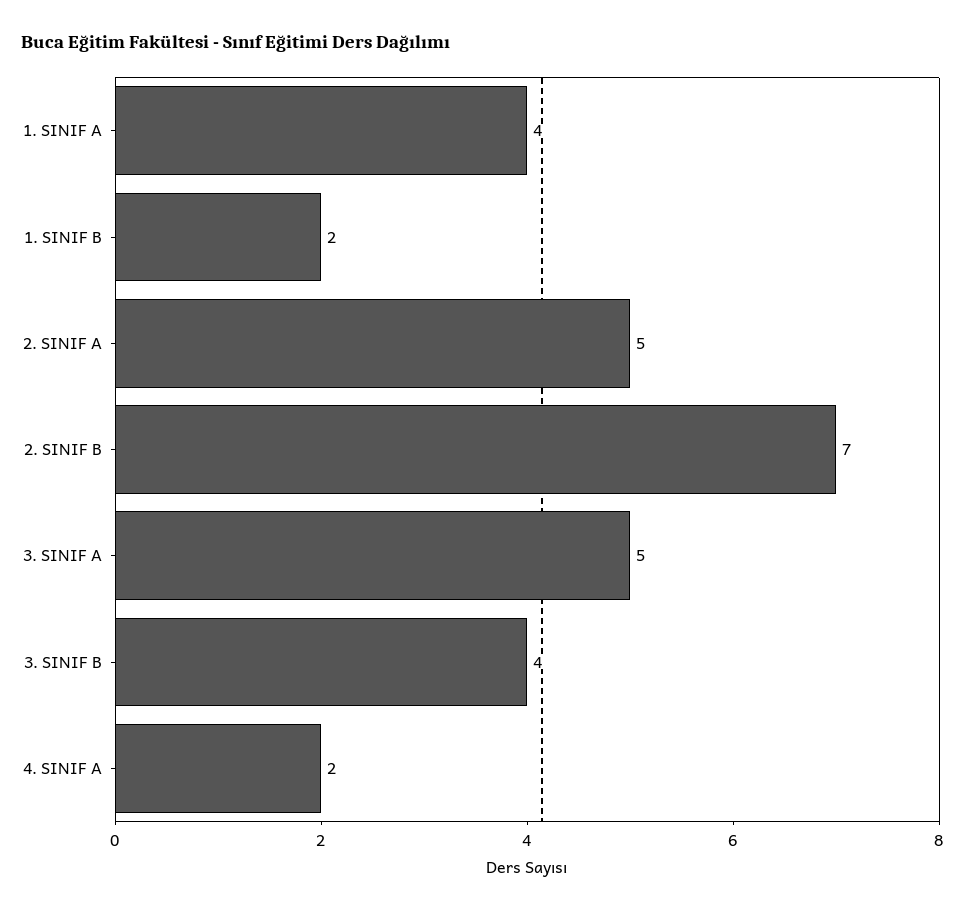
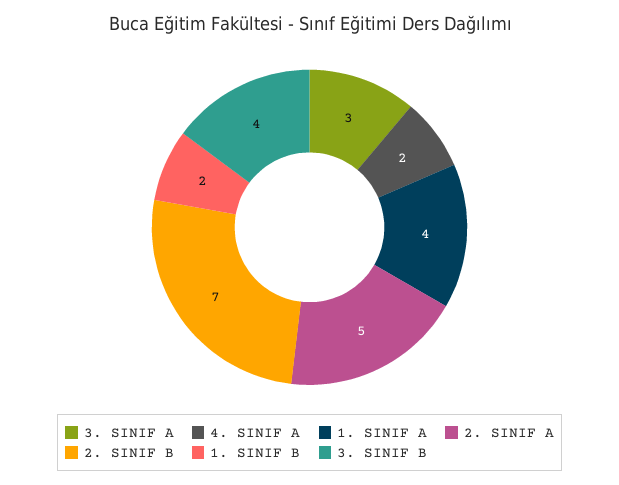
  {
    "1. SINIF A": 4,
    "1. SINIF B": 2,
    "2. SINIF A": 5,
    "2. SINIF B": 7,
-   "3. SINIF A": 5,
+   "3. SINIF A": 3,
    "3. SINIF B": 4,
    "4. SINIF A": 2
  }

